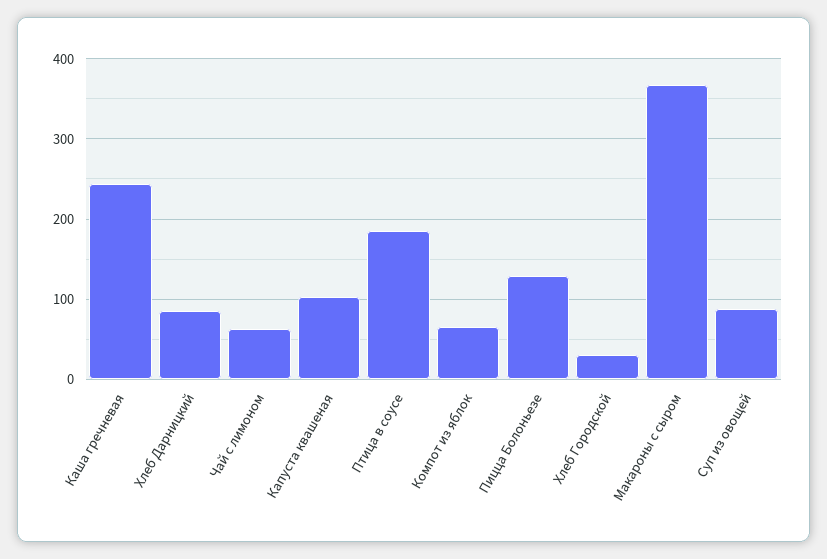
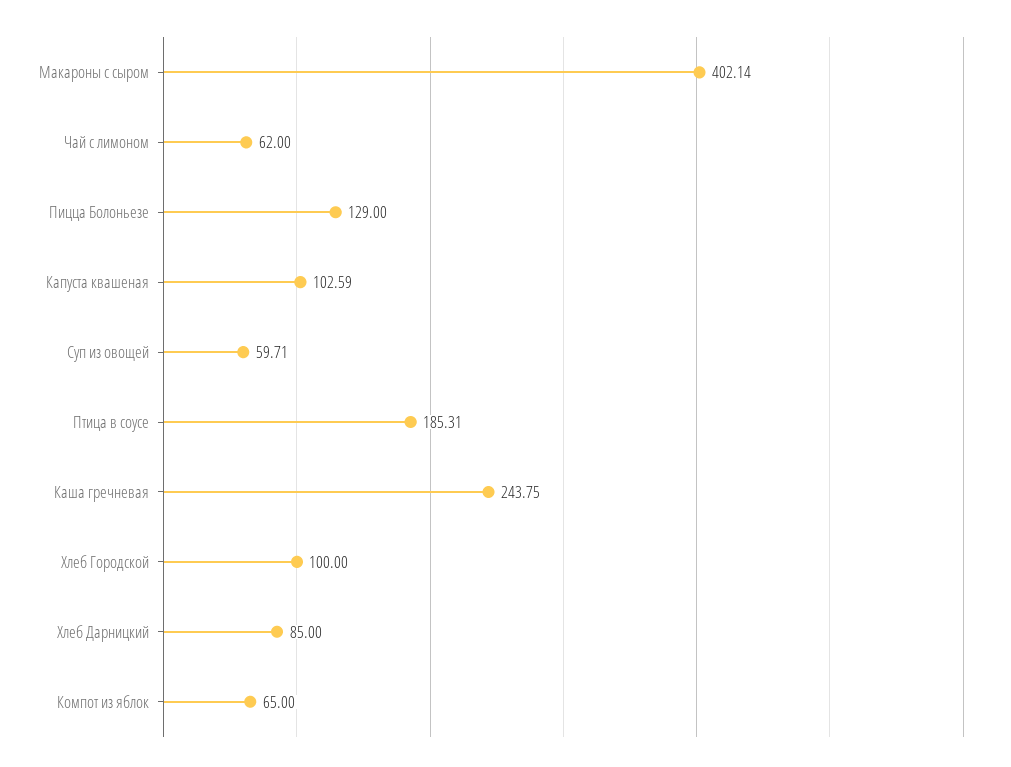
  {
    "Каша гречневая": 243.75,
    "Хлеб Дарницкий": 85,
    "Чай с лимоном": 62,
    "Капуста квашеная": 102.59,
    "Птица в соусе": 185.31,
    "Компот из яблок": 65,
    "Пицца Болоньезе": 129,
-   "Хлеб Городской": 30,
+   "Хлеб Городской": 100,
-   "Макароны с сыром": 370,
+   "Макароны с сыром": 402.14,
-   "Суп из овощей": 90
+   "Суп из овощей": 59.71
  }

